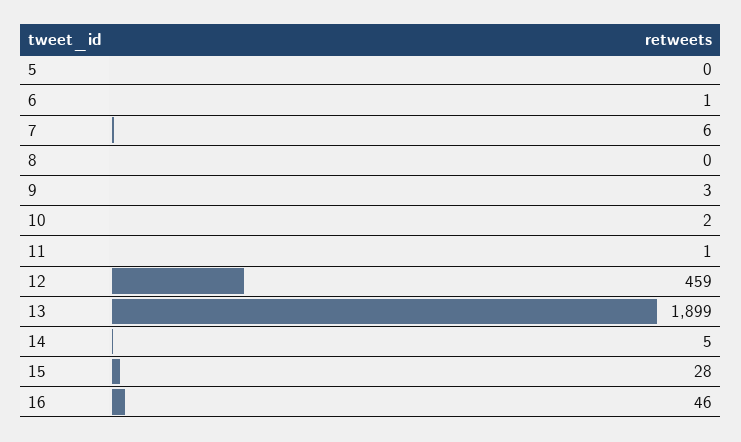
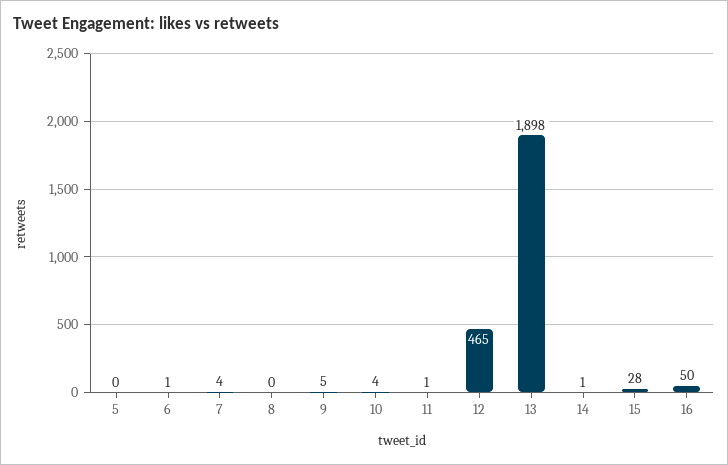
  {
    "5": 0,
    "6": 1,
-   "7": 6,
+   "7": 4,
    "8": 0,
-   "9": 3,
+   "9": 5,
-   "10": 2,
+   "10": 4,
    "11": 1,
-   "12": 459,
+   "12": 465,
-   "13": 1899,
+   "13": 1898,
-   "14": 5,
+   "14": 1,
    "15": 28,
-   "16": 46
+   "16": 50
  }

